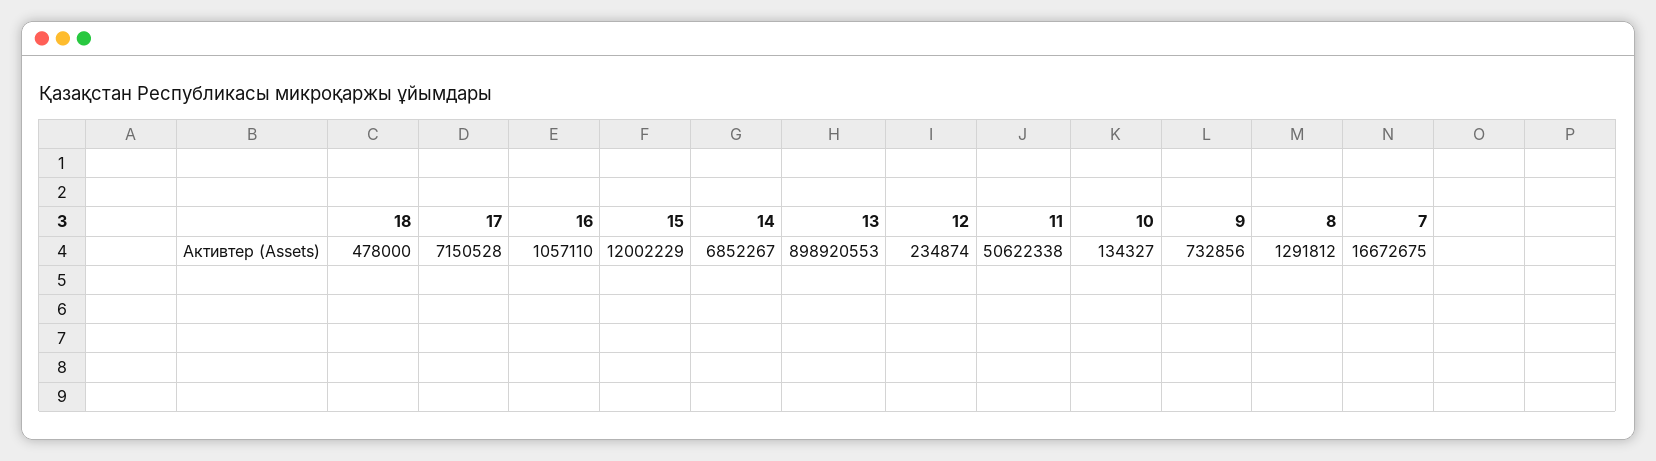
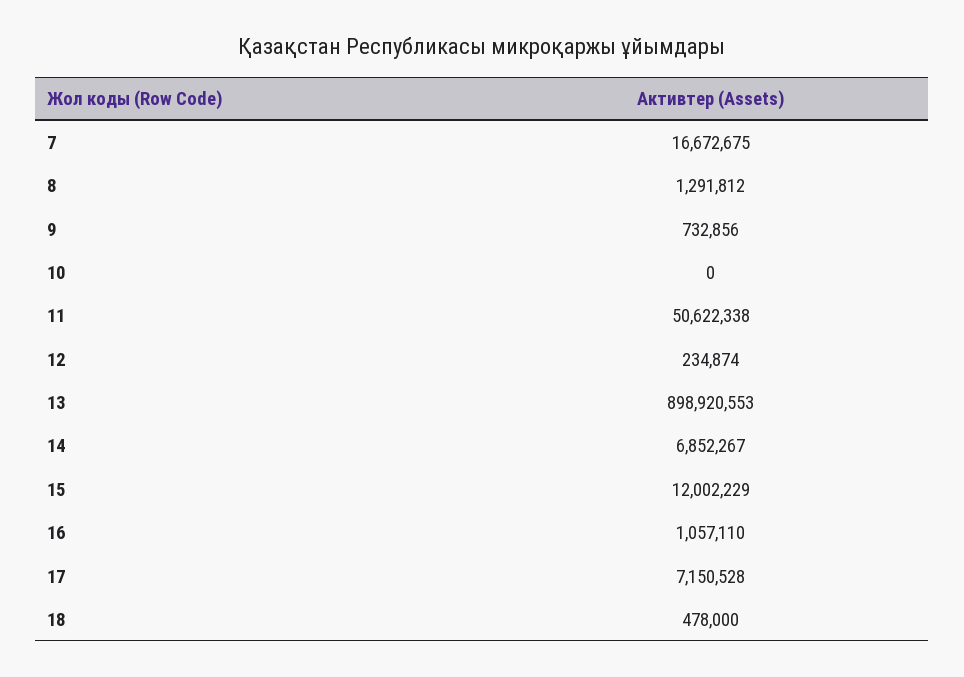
  {
    "18": 478000,
    "17": 7150528,
    "16": 1057110,
    "15": 12002229,
    "14": 6852267,
    "13": 898920553,
    "12": 234874,
    "11": 50622338,
-   "10": 134327,
+   "10": 0,
    "9": 732856,
    "8": 1291812,
    "7": 16672675
  }

